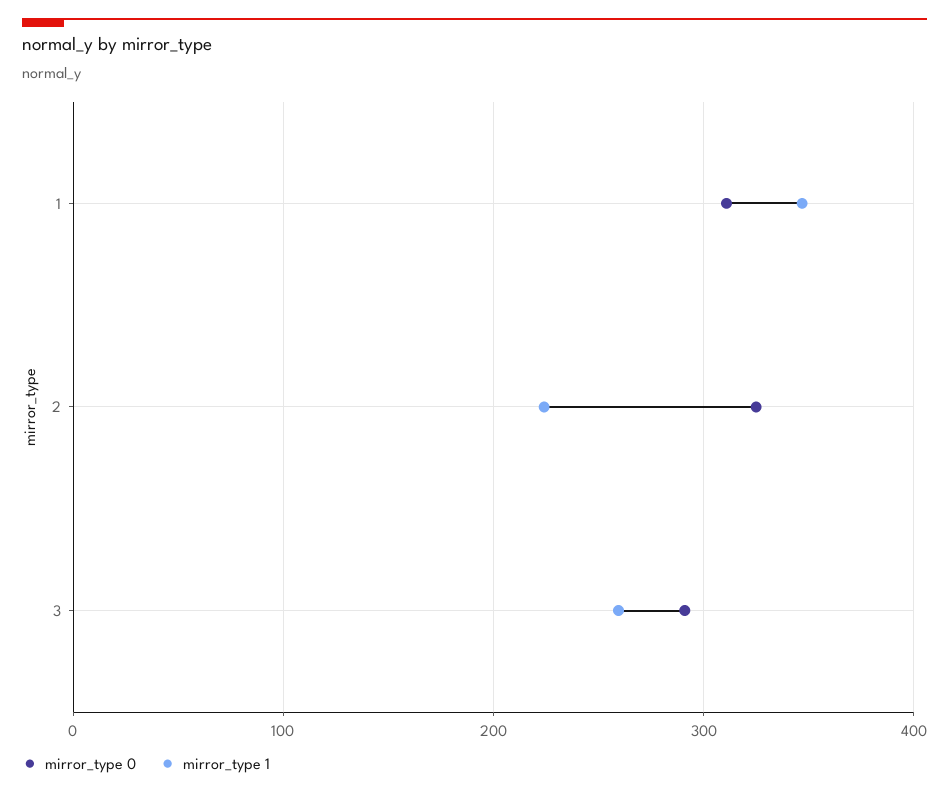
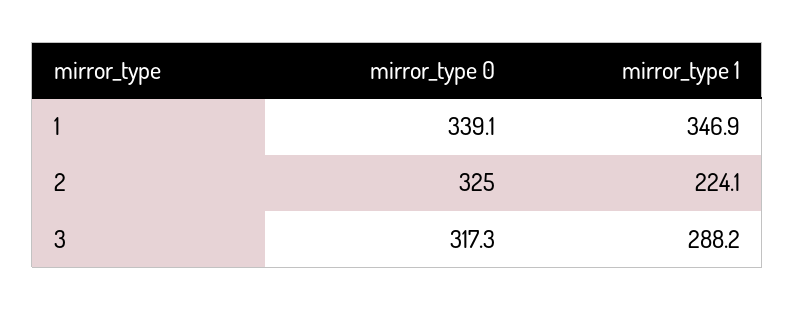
  {
    "mirror_type 0": {
-     "1": 310,
+     "1": 339.1,
      "2": 325,
-     "3": 290
+     "3": 317.3
    },
    "mirror_type 1": {
      "1": 346.9,
      "2": 224.1,
-     "3": 260
+     "3": 288.2
    }
  }

